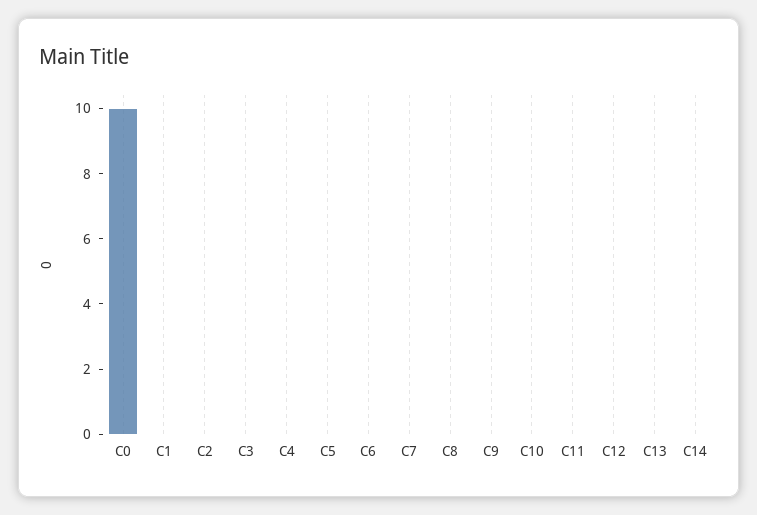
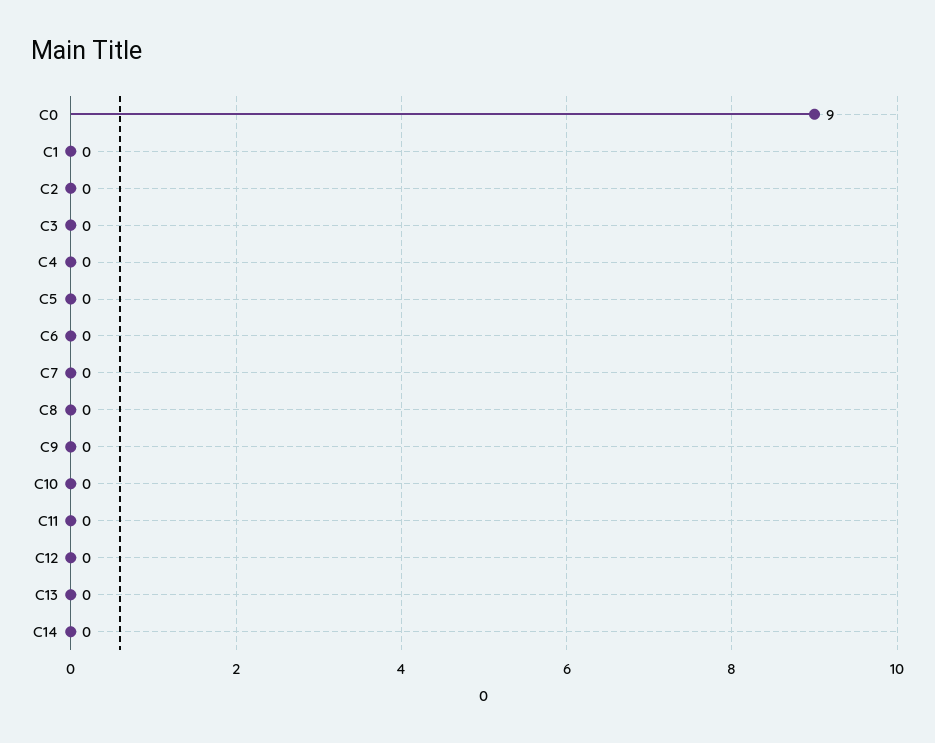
  {
-   "C0": 10,
+   "C0": 9,
    "C1": 0,
    "C2": 0,
    "C3": 0,
    "C4": 0,
    "C5": 0,
    "C6": 0,
    "C7": 0,
    "C8": 0,
    "C9": 0,
    "C10": 0,
    "C11": 0,
    "C12": 0,
    "C13": 0,
    "C14": 0
  }

